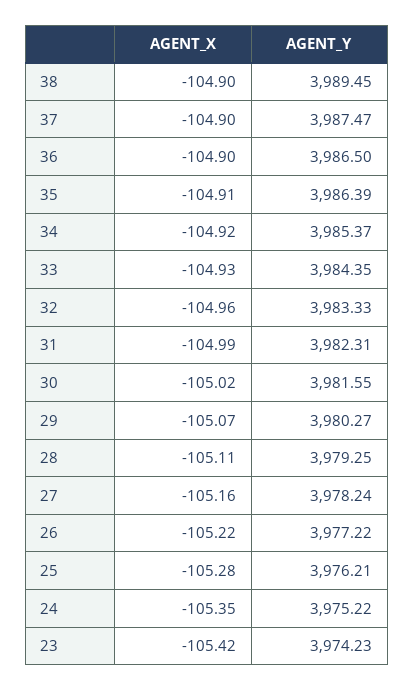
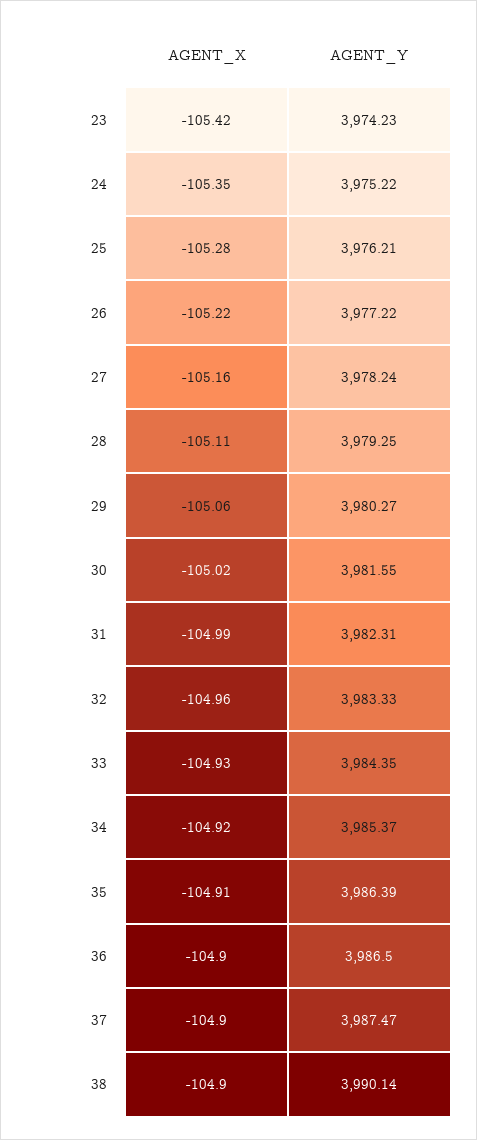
  {
    "AGENT_X": {
      "38": -104.9,
      "37": -104.9,
      "36": -104.9,
      "35": -104.91,
      "34": -104.92,
      "33": -104.93,
      "32": -104.96,
      "31": -104.99,
      "30": -105.02,
-     "29": -105.07,
+     "29": -105.06,
      "28": -105.11,
      "27": -105.16,
      "26": -105.22,
      "25": -105.28,
      "24": -105.35,
      "23": -105.42
    },
    "AGENT_Y": {
-     "38": 3989.45,
+     "38": 3990.14,
      "37": 3987.47,
      "36": 3986.5,
      "35": 3986.39,
      "34": 3985.37,
      "33": 3984.35,
      "32": 3983.33,
      "31": 3982.31,
      "30": 3981.55,
      "29": 3980.27,
      "28": 3979.25,
      "27": 3978.24,
      "26": 3977.22,
      "25": 3976.21,
      "24": 3975.22,
      "23": 3974.23
    }
  }

